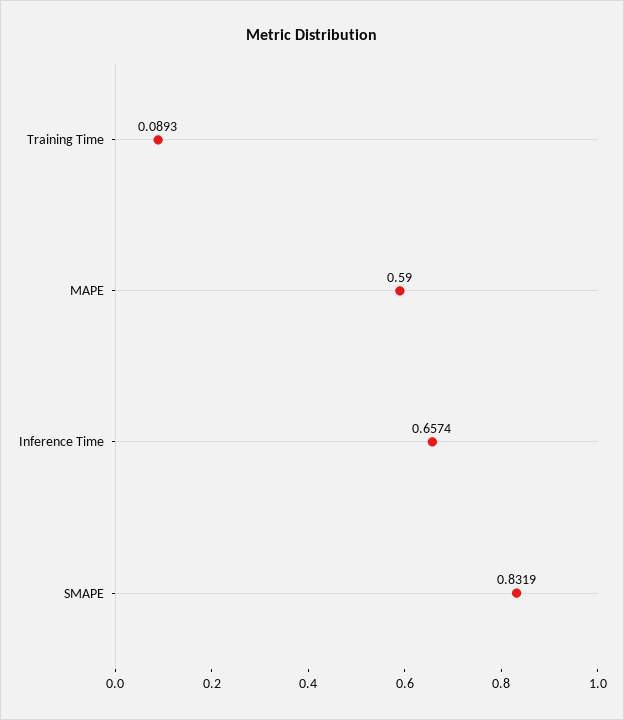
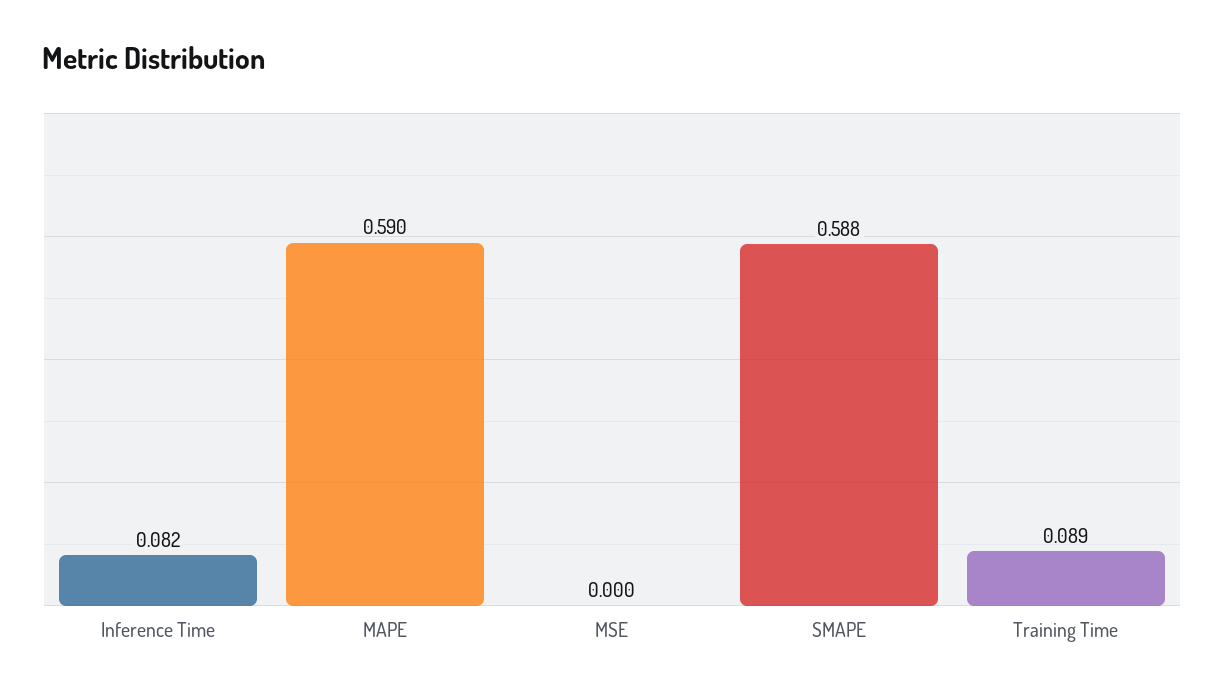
  {
    "Training Time": 0.0893,
    "MAPE": 0.59,
-   "Inference Time": 0.6574,
+   "Inference Time": 0.082,
-   "SMAPE": 0.8319
+   "SMAPE": 0.588,
+   "MSE": 0
  }

